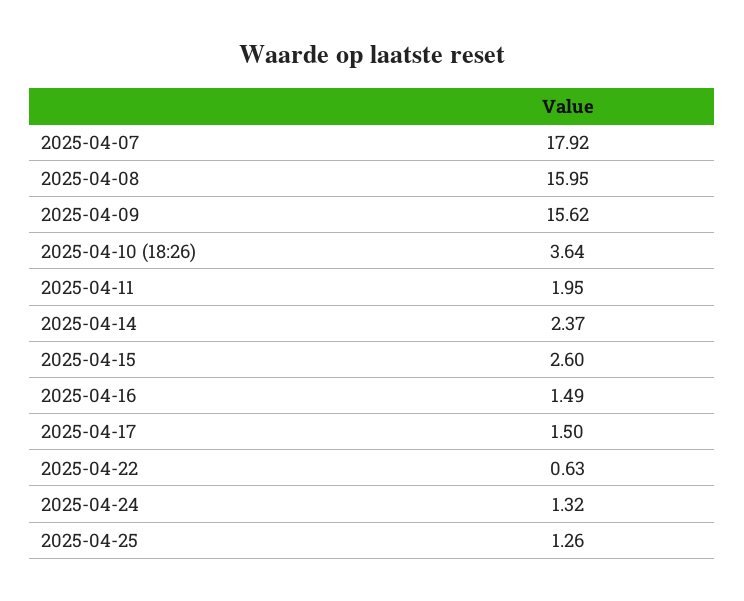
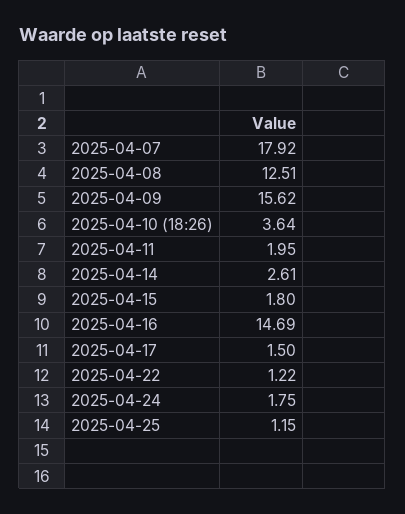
  {
    "2025-04-07": 17.92,
-   "2025-04-08": 15.95,
+   "2025-04-08": 12.51,
    "2025-04-09": 15.62,
    "2025-04-10 (18:26)": 3.64,
    "2025-04-11": 1.95,
-   "2025-04-14": 2.37,
+   "2025-04-14": 2.61,
-   "2025-04-15": 2.6,
+   "2025-04-15": 1.8,
-   "2025-04-16": 1.49,
+   "2025-04-16": 14.69,
    "2025-04-17": 1.5,
-   "2025-04-22": 0.63,
+   "2025-04-22": 1.22,
-   "2025-04-24": 1.32,
+   "2025-04-24": 1.75,
-   "2025-04-25": 1.26
+   "2025-04-25": 1.15
  }

